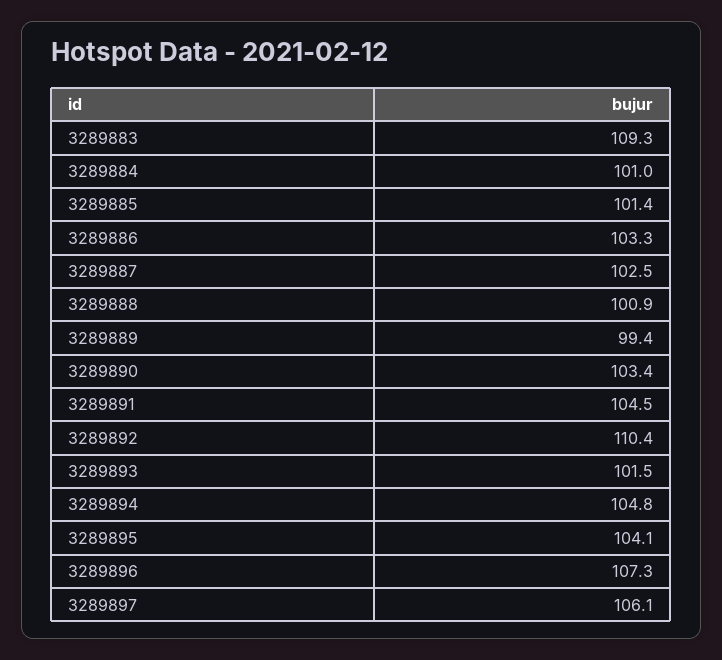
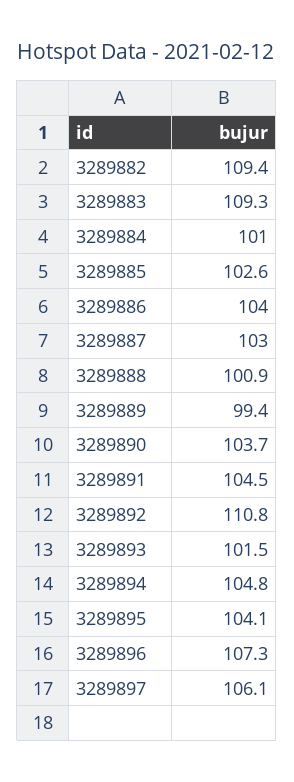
  {
    "3289883": 109.3,
    "3289884": 101,
-   "3289885": 101.4,
+   "3289885": 102.6,
-   "3289886": 103.3,
+   "3289886": 104,
-   "3289887": 102.5,
+   "3289887": 103,
    "3289888": 100.9,
    "3289889": 99.4,
-   "3289890": 103.4,
+   "3289890": 103.7,
    "3289891": 104.5,
-   "3289892": 110.4,
+   "3289892": 110.8,
    "3289893": 101.5,
    "3289894": 104.8,
    "3289895": 104.1,
    "3289896": 107.3,
-   "3289897": 106.1
+   "3289897": 106.1,
+   "3289882": 109.4
  }

